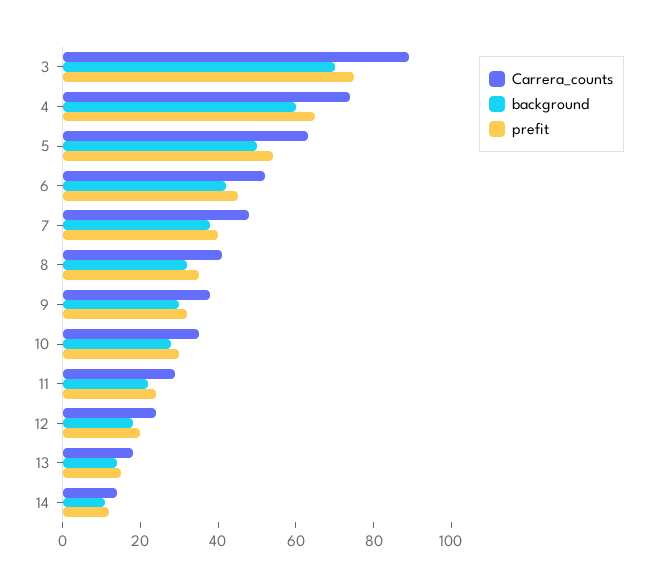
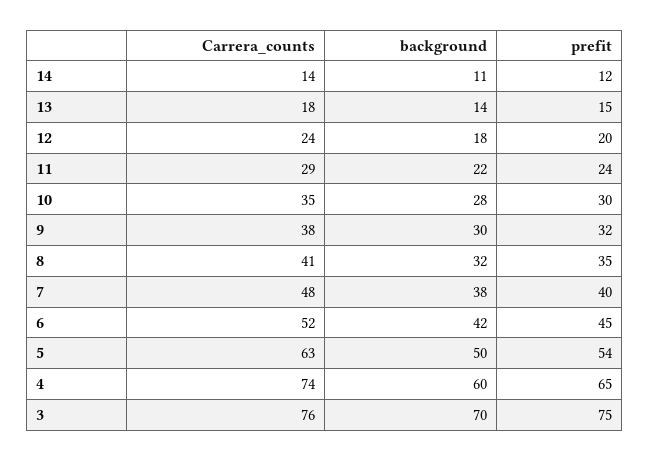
  {
    "Carrera_counts": {
-     "3": 90,
+     "3": 76,
      "4": 74,
      "5": 63,
      "6": 52,
      "7": 48,
      "8": 41,
      "9": 38,
      "10": 35,
      "11": 29,
      "12": 24,
      "13": 18,
      "14": 14
    },
    "background": {
      "3": 70,
      "4": 60,
      "5": 50,
      "6": 42,
      "7": 38,
      "8": 32,
      "9": 30,
      "10": 28,
      "11": 22,
      "12": 18,
      "13": 14,
      "14": 11
    },
    "prefit": {
      "3": 75,
      "4": 65,
      "5": 54,
      "6": 45,
      "7": 40,
      "8": 35,
      "9": 32,
      "10": 30,
      "11": 24,
      "12": 20,
      "13": 15,
      "14": 12
    }
  }

